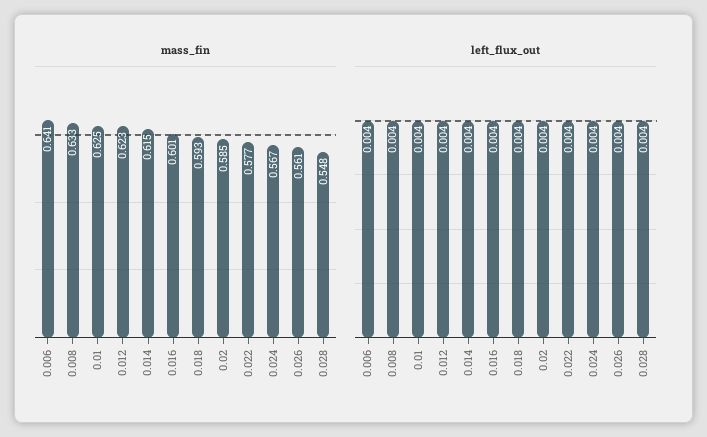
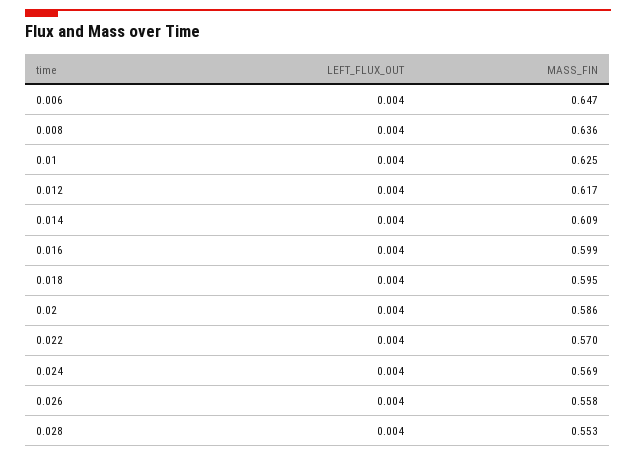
  {
    "mass_fin": {
-     "0.006": 0.641,
+     "0.006": 0.647,
-     "0.008": 0.633,
+     "0.008": 0.636,
      "0.01": 0.625,
-     "0.012": 0.623,
+     "0.012": 0.617,
-     "0.014": 0.615,
+     "0.014": 0.609,
-     "0.016": 0.601,
+     "0.016": 0.599,
-     "0.018": 0.593,
+     "0.018": 0.595,
-     "0.02": 0.585,
+     "0.02": 0.586,
-     "0.022": 0.577,
+     "0.022": 0.57,
-     "0.024": 0.567,
+     "0.024": 0.569,
-     "0.026": 0.561,
+     "0.026": 0.558,
-     "0.028": 0.548
+     "0.028": 0.553
    },
    "left_flux_out": {
      "0.006": 0.004,
      "0.008": 0.004,
      "0.01": 0.004,
      "0.012": 0.004,
      "0.014": 0.004,
      "0.016": 0.004,
      "0.018": 0.004,
      "0.02": 0.004,
      "0.022": 0.004,
      "0.024": 0.004,
      "0.026": 0.004,
      "0.028": 0.004
    }
  }

